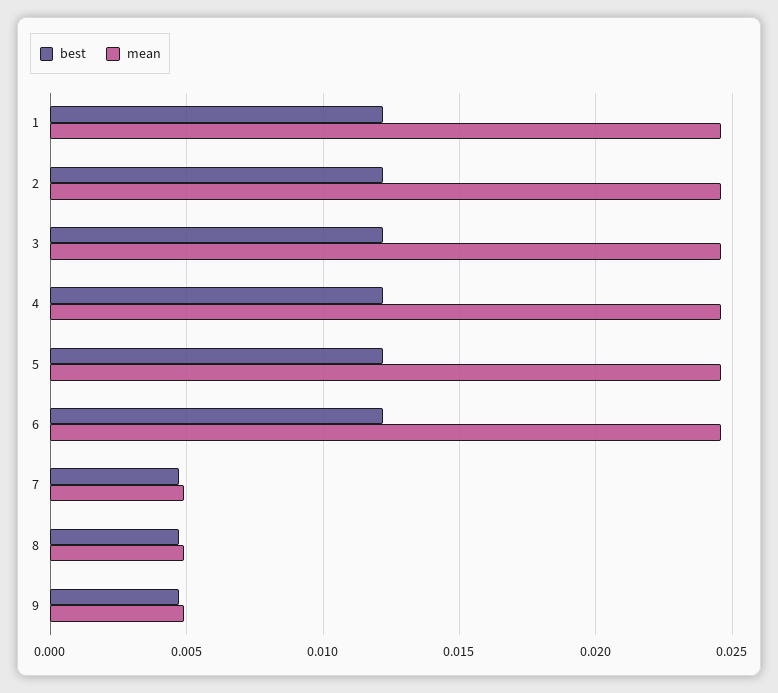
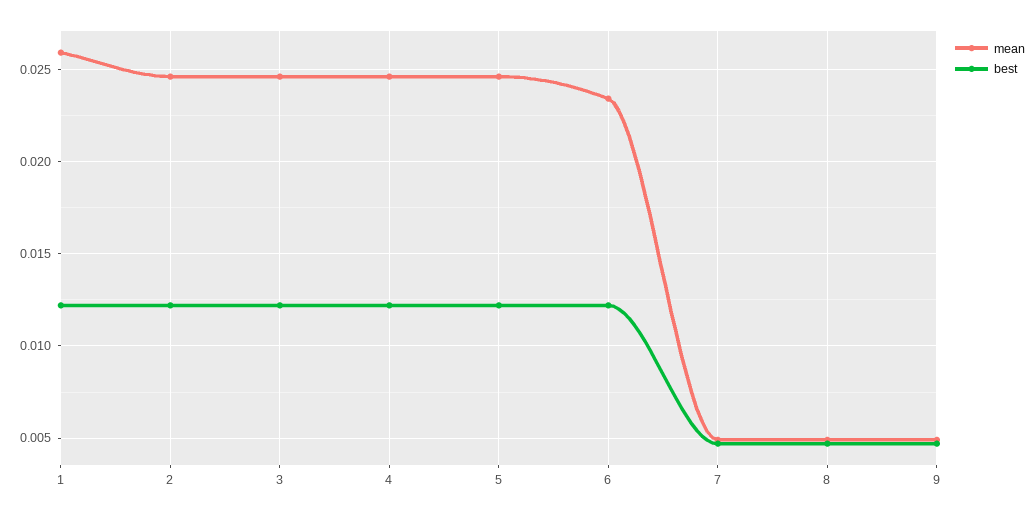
  {
    "best": {
      "1": 0.012,
      "2": 0.012,
      "3": 0.012,
      "4": 0.012,
      "5": 0.012,
      "6": 0.012,
      "7": 0.0045,
      "8": 0.0045,
      "9": 0.0045
    },
    "mean": {
-     "1": 0.0245,
+     "1": 0.026,
      "2": 0.0245,
      "3": 0.0245,
      "4": 0.0245,
      "5": 0.0245,
-     "6": 0.0245,
+     "6": 0.0235,
      "7": 0.005,
      "8": 0.005,
      "9": 0.005
    }
  }

